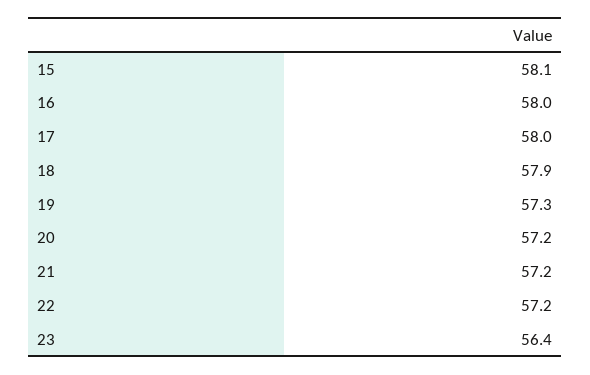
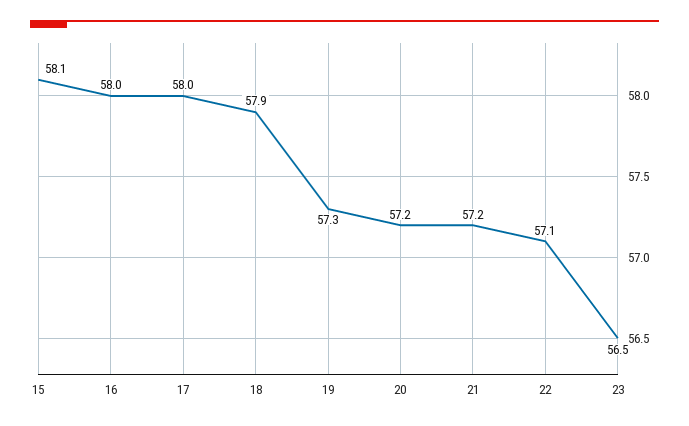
  {
    "15": 58.1,
    "16": 58,
    "17": 58,
    "18": 57.9,
    "19": 57.3,
    "20": 57.2,
    "21": 57.2,
-   "22": 57.2,
+   "22": 57.1,
-   "23": 56.4
+   "23": 56.5
  }

